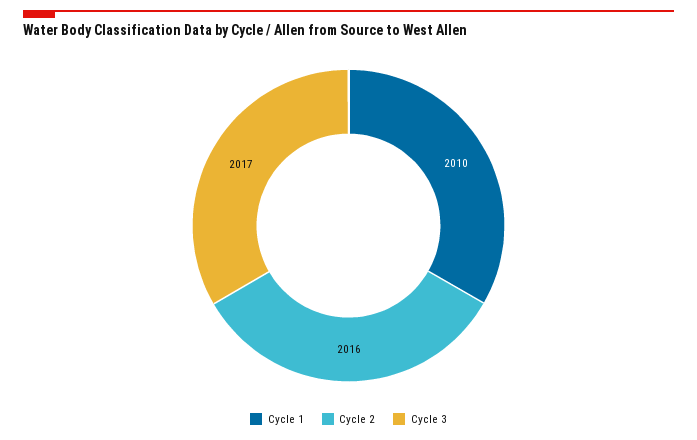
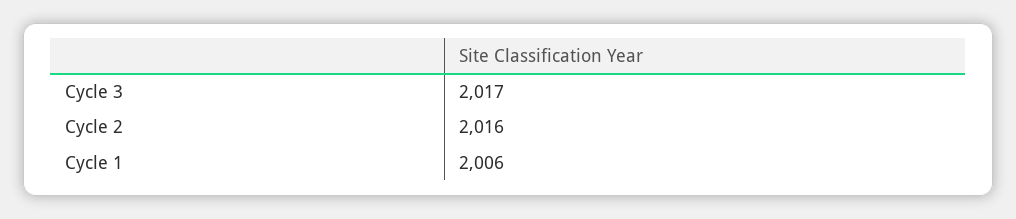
  {
-   "Cycle 1": 2010,
+   "Cycle 1": 2006,
    "Cycle 2": 2016,
    "Cycle 3": 2017
  }

